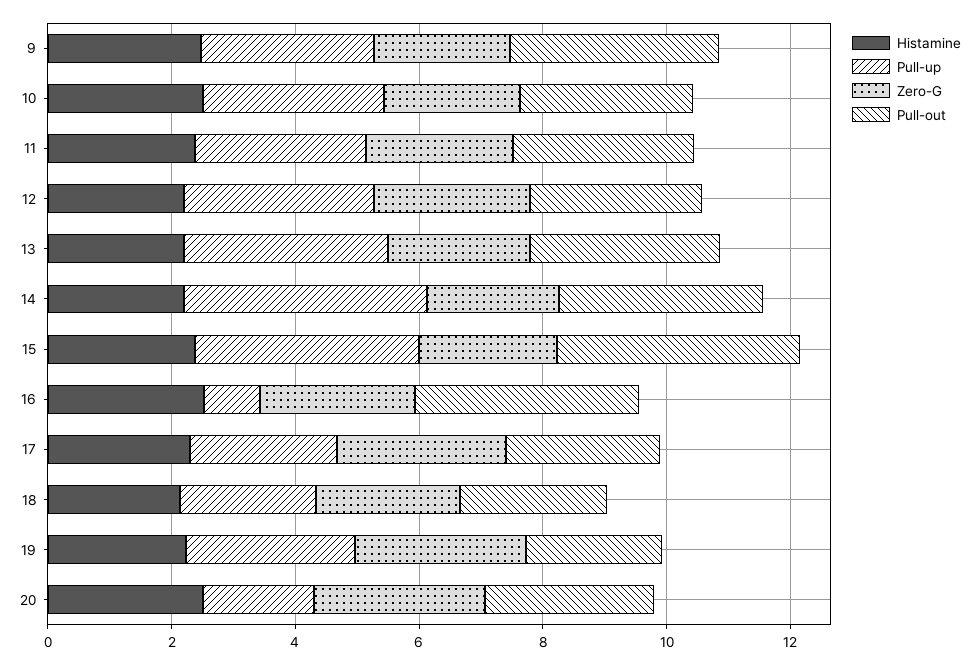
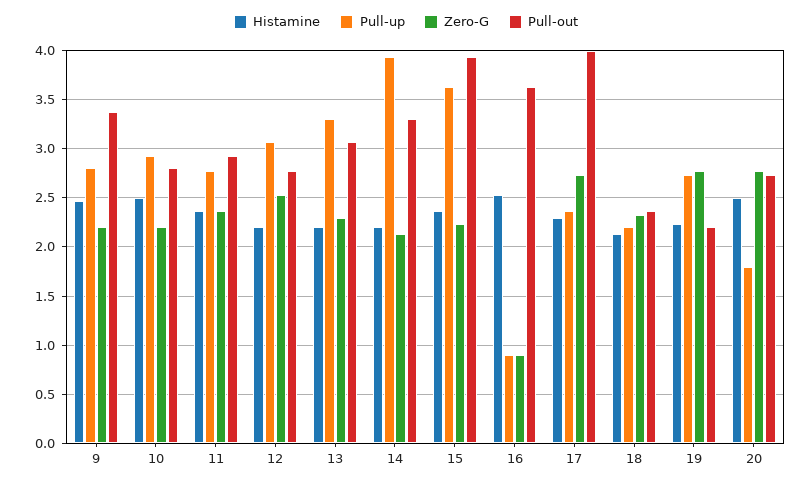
  {
    "Histamine": {
      "9": 2.5,
      "10": 2.5,
      "11": 2.4,
      "12": 2.2,
      "13": 2.2,
      "14": 2.2,
      "15": 2.4,
      "16": 2.5,
      "17": 2.3,
      "18": 2.1,
      "19": 2.2,
      "20": 2.5
    },
    "Pull-up": {
      "9": 2.8,
      "10": 2.9,
      "11": 2.8,
      "12": 3.1,
      "13": 3.3,
      "14": 3.9,
      "15": 3.6,
      "16": 0.9,
      "17": 2.4,
      "18": 2.2,
      "19": 2.7,
      "20": 1.8
    },
    "Zero-G": {
      "9": 2.2,
      "10": 2.2,
      "11": 2.4,
      "12": 2.5,
      "13": 2.3,
      "14": 2.1,
      "15": 2.2,
-     "16": 2.5,
+     "16": 0.9,
      "17": 2.7,
      "18": 2.3,
      "19": 2.8,
      "20": 2.8
    },
    "Pull-out": {
      "9": 3.4,
      "10": 2.8,
      "11": 2.9,
      "12": 2.8,
      "13": 3.1,
      "14": 3.3,
      "15": 3.9,
      "16": 3.6,
-     "17": 2.5,
+     "17": 4,
      "18": 2.4,
      "19": 2.2,
      "20": 2.7
    }
  }

